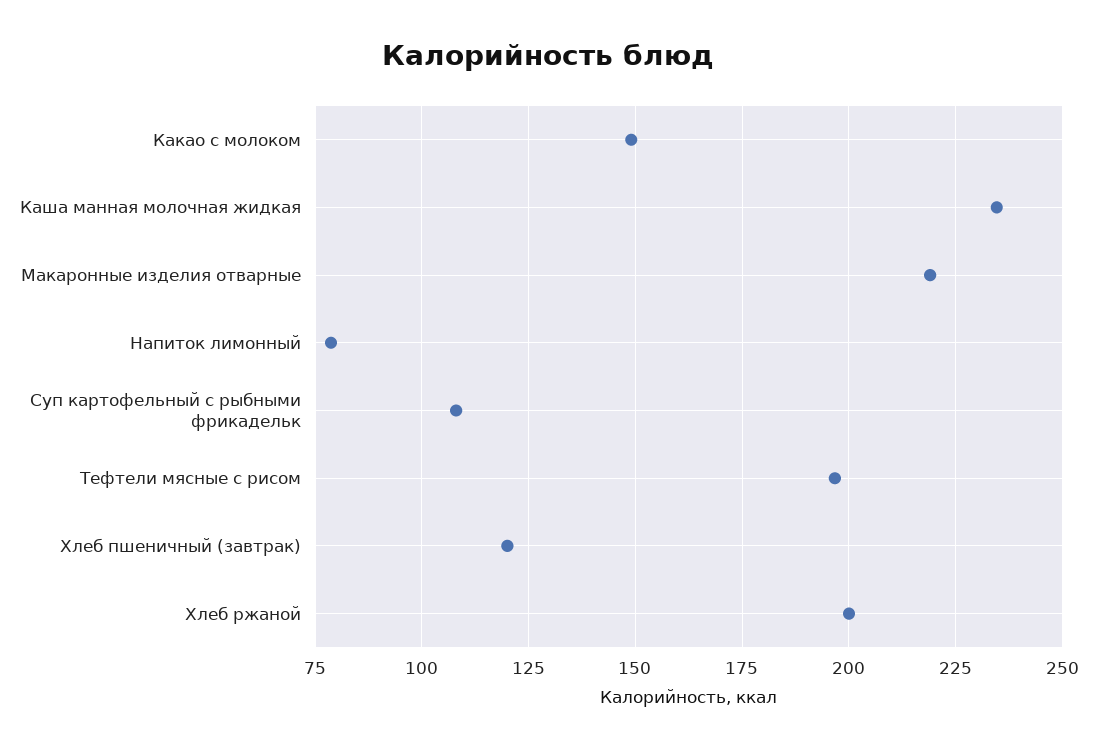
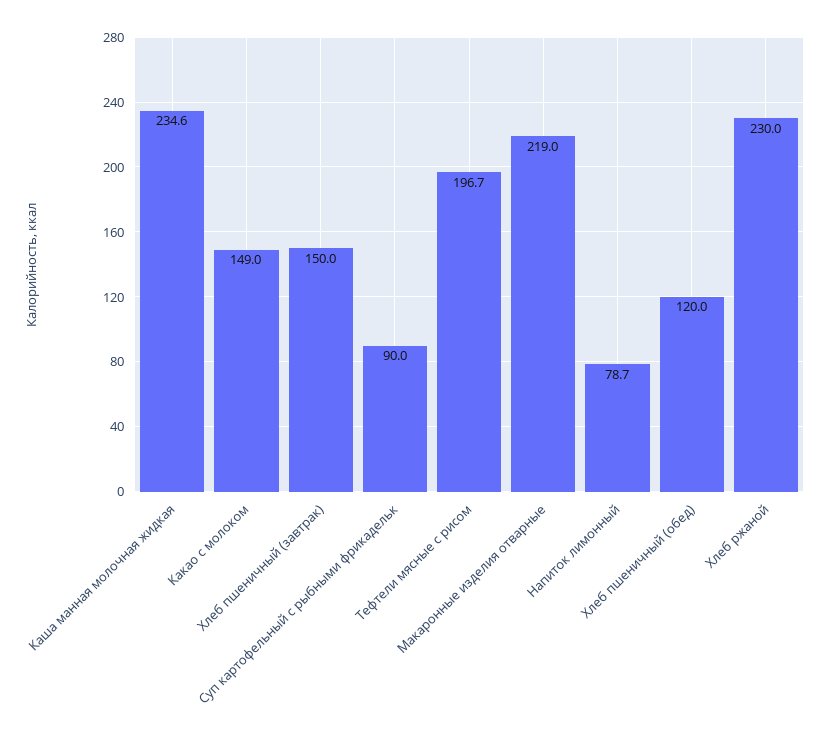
  {
    "Какао с молоком": 149,
    "Каша манная молочная жидкая": 234.6,
    "Макаронные изделия отварные": 219,
    "Напиток лимонный": 78.7,
-   "Суп картофельный с рыбными фрикадельк": 107.5,
+   "Суп картофельный с рыбными фрикадельк": 90,
    "Тефтели мясные с рисом": 196.7,
-   "Хлеб пшеничный (завтрак)": 120,
+   "Хлеб пшеничный (завтрак)": 150,
-   "Хлеб ржаной": 200
+   "Хлеб ржаной": 230,
+   "Хлеб пшеничный (обед)": 120
  }

